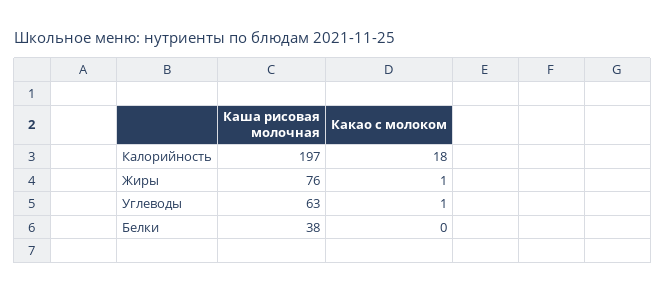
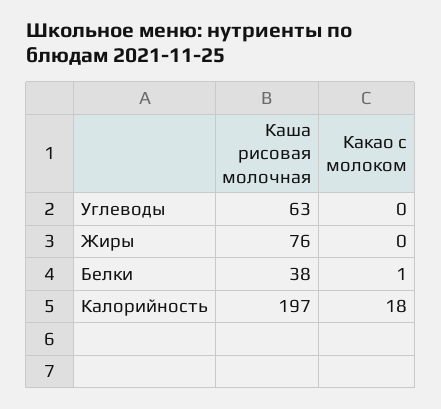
  {
    "Каша рисовая молочная": {
      "Калорийность": 197,
      "Жиры": 76,
      "Углеводы": 63,
      "Белки": 38
    },
    "Какао с молоком": {
      "Калорийность": 18,
-     "Жиры": 1,
+     "Жиры": 0,
-     "Углеводы": 1,
+     "Углеводы": 0,
-     "Белки": 0
+     "Белки": 1
    }
  }

